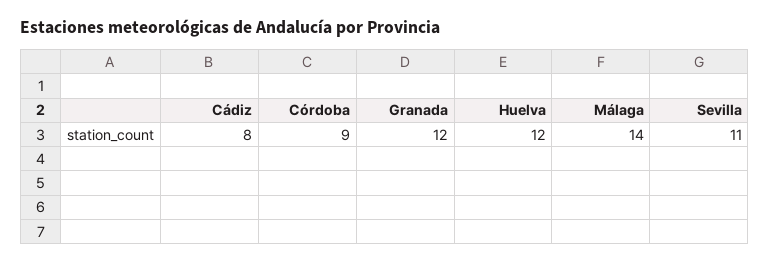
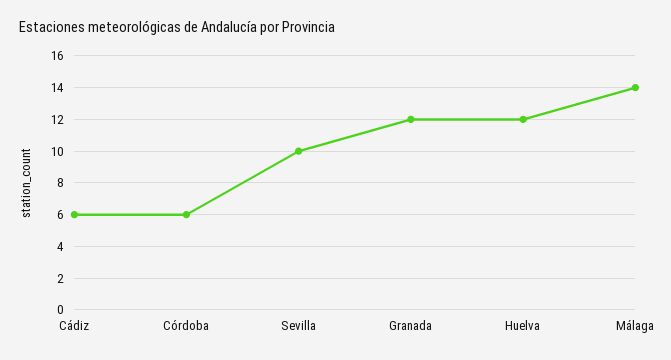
  {
-   "Cádiz": 8,
+   "Cádiz": 6,
-   "Córdoba": 9,
+   "Córdoba": 6,
    "Granada": 12,
    "Huelva": 12,
    "Málaga": 14,
-   "Sevilla": 11
+   "Sevilla": 10
  }

